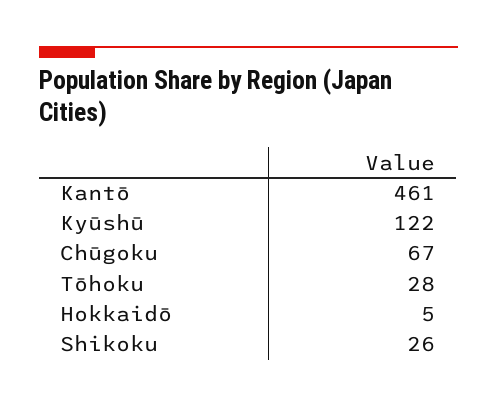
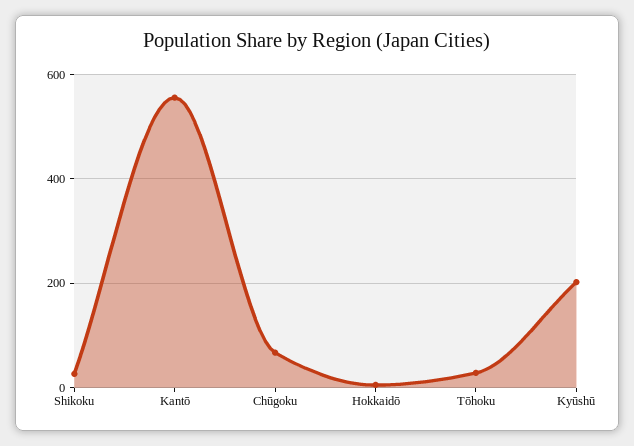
  {
-   "Kantō": 461,
+   "Kantō": 560,
-   "Kyūshū": 122,
+   "Kyūshū": 200,
    "Chūgoku": 67,
    "Tōhoku": 28,
    "Hokkaidō": 5,
    "Shikoku": 26
  }

